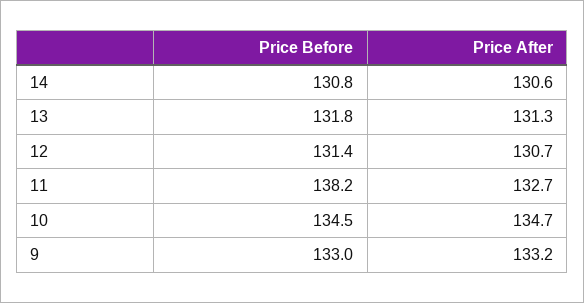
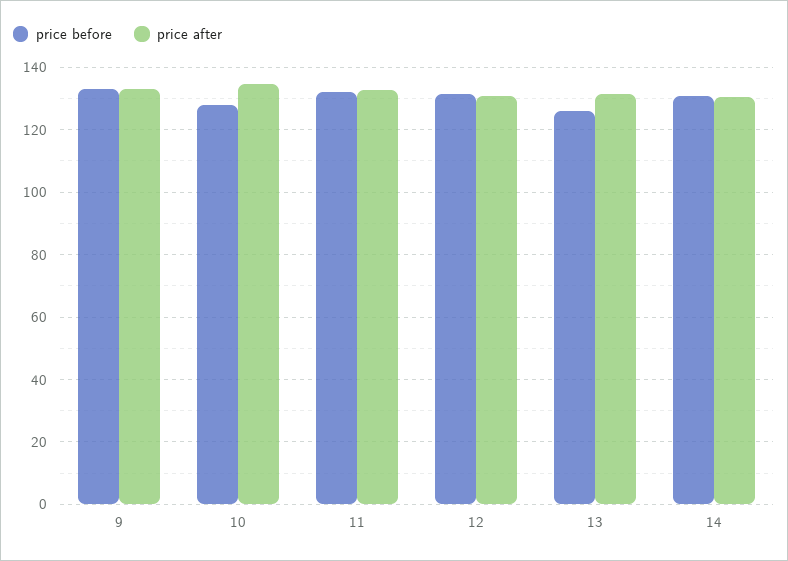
  {
    "Price Before": {
      "14": 130.8,
-     "13": 131.8,
+     "13": 126,
      "12": 131.4,
-     "11": 138.2,
+     "11": 132,
-     "10": 134.5,
+     "10": 128,
      "9": 133
    },
    "Price After": {
      "14": 130.6,
      "13": 131.3,
      "12": 130.7,
      "11": 132.7,
      "10": 134.7,
      "9": 133.2
    }
  }

